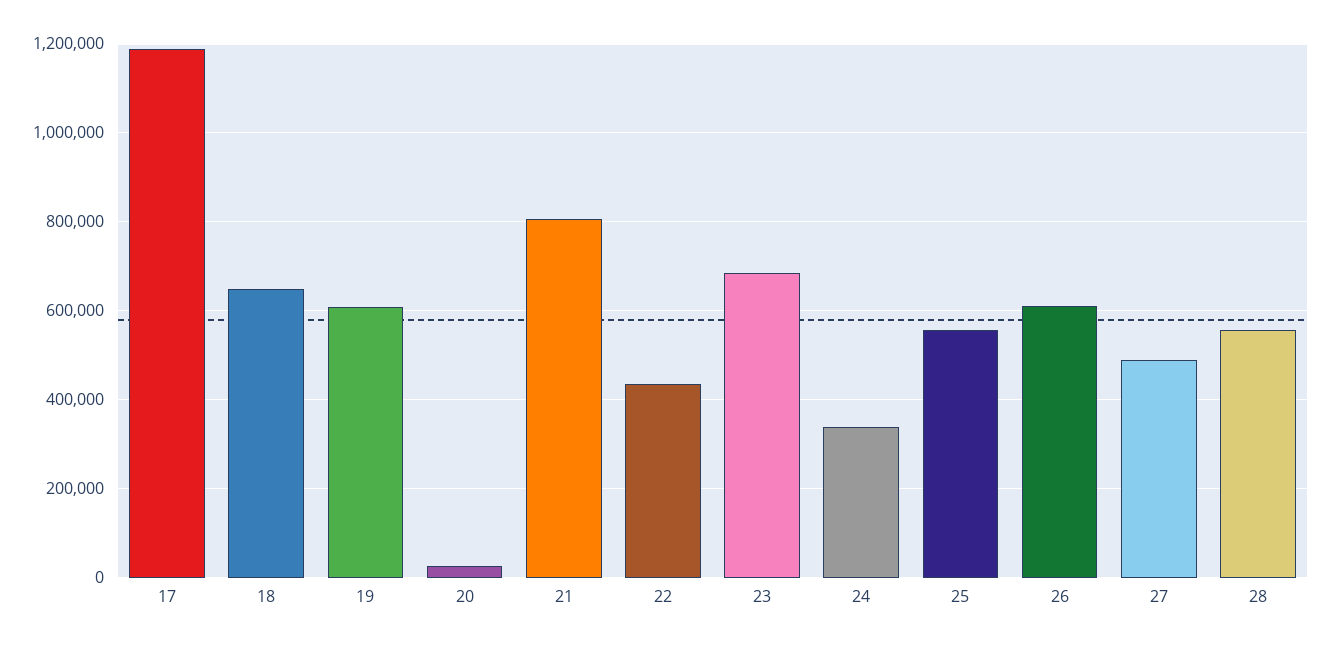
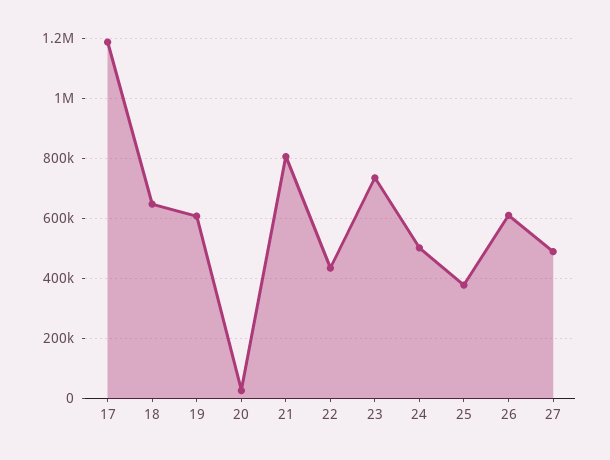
  {
    "17": 1180000,
    "18": 640000,
    "19": 600000,
    "20": 20000,
    "21": 800000,
    "22": 440000,
-   "23": 680000,
+   "23": 740000,
-   "24": 340000,
+   "24": 500000,
-   "25": 560000,
+   "25": 380000,
    "26": 620000,
-   "27": 500000,
+   "27": 500000
-   "28": 560000
  }

